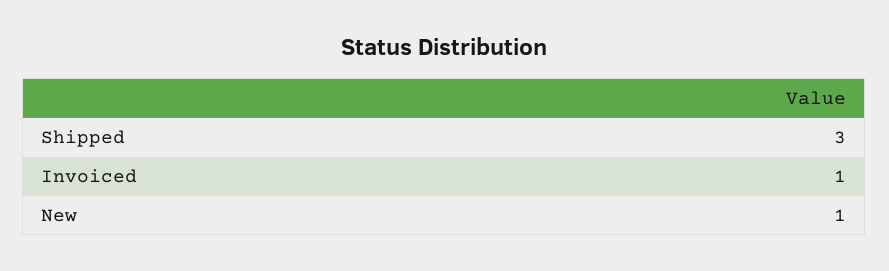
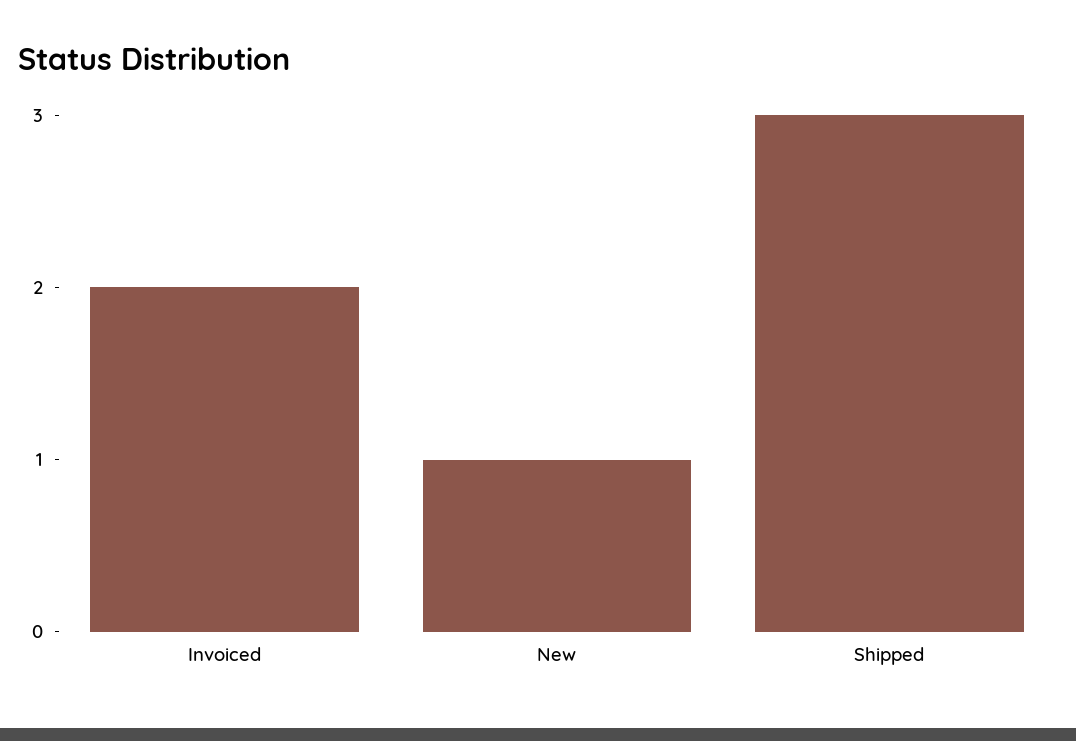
  {
    "Shipped": 3,
-   "Invoiced": 1,
+   "Invoiced": 2,
    "New": 1
  }

